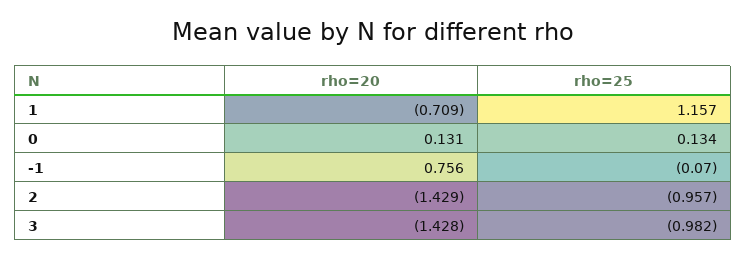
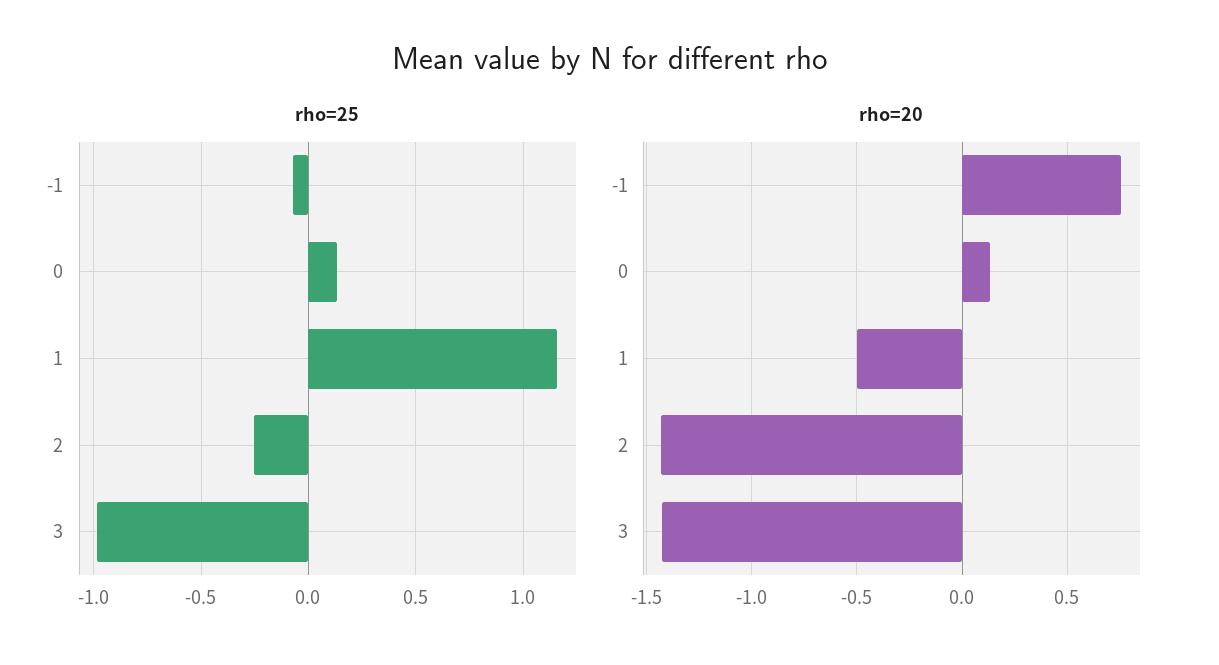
  {
    "rho=20": {
-     "1": -0.709,
+     "1": -0.5,
      "0": 0.131,
      "-1": 0.756,
      "2": -1.429,
      "3": -1.428
    },
    "rho=25": {
      "1": 1.157,
      "0": 0.134,
      "-1": -0.07,
-     "2": -0.957,
+     "2": -0.25,
      "3": -0.982
    }
  }

